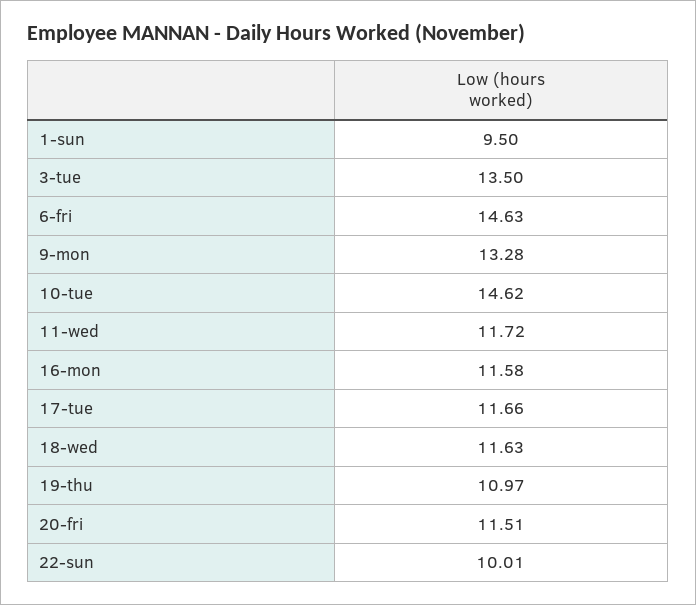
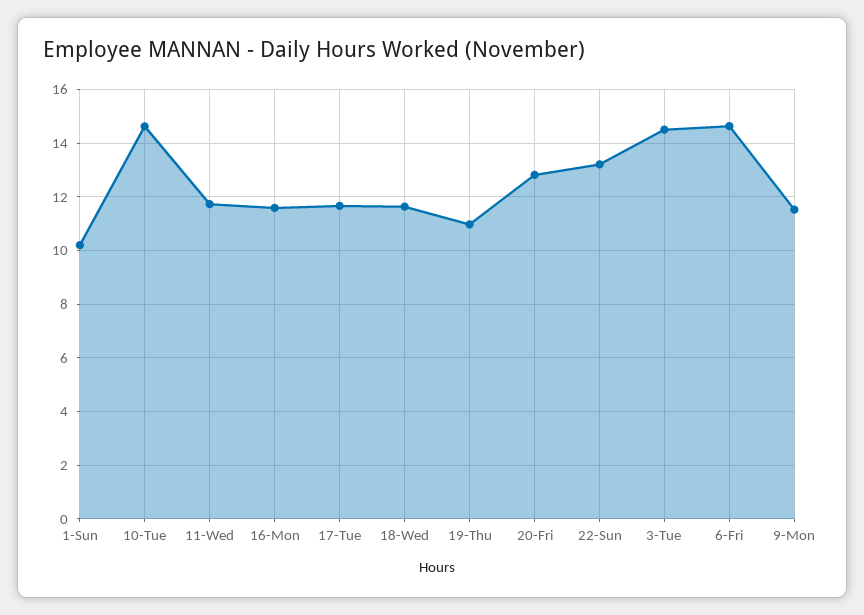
  {
-   "1-sun": 9.5,
+   "1-sun": 10.25,
-   "3-tue": 13.5,
+   "3-tue": 14.5,
    "6-fri": 14.63,
-   "9-mon": 13.28,
+   "9-mon": 11.5,
    "10-tue": 14.62,
    "11-wed": 11.72,
    "16-mon": 11.58,
    "17-tue": 11.66,
    "18-wed": 11.63,
    "19-thu": 10.97,
-   "20-fri": 11.51,
+   "20-fri": 12.75,
-   "22-sun": 10.01
+   "22-sun": 13.25
  }

